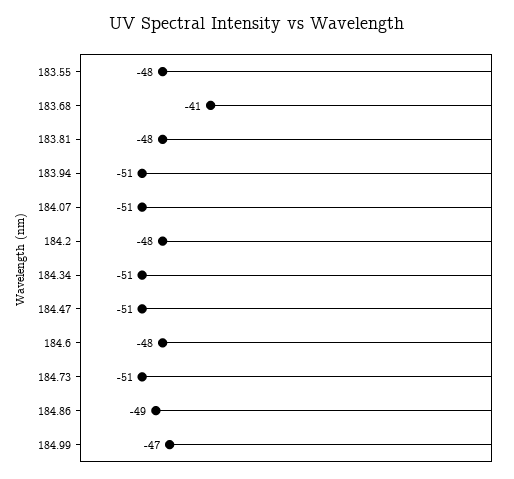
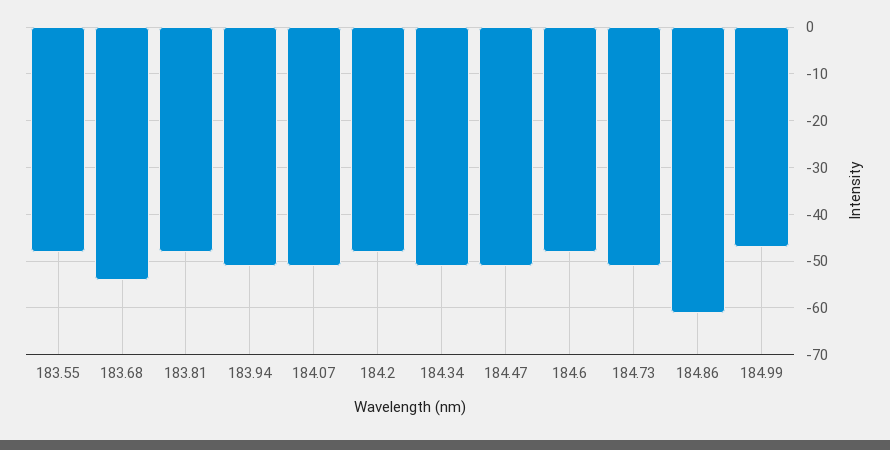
  {
    "183.55": -48,
-   "183.68": -41,
+   "183.68": -55,
    "183.81": -48,
    "183.94": -51,
    "184.07": -51,
    "184.2": -48,
    "184.34": -51,
    "184.47": -51,
    "184.6": -48,
    "184.73": -51,
-   "184.86": -49,
+   "184.86": -60,
    "184.99": -47
  }

